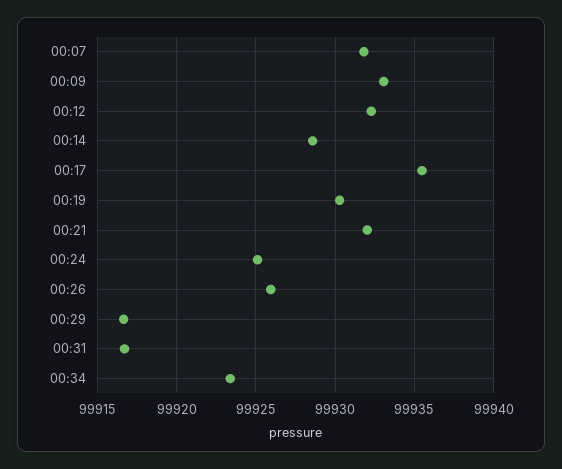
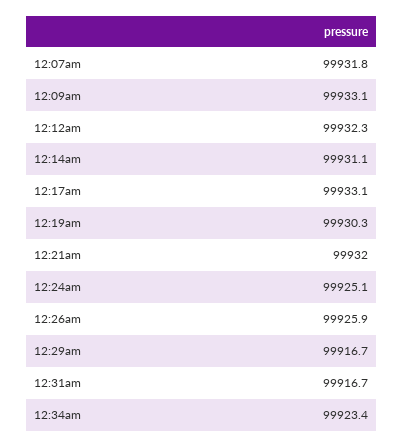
  {
    "00:07": 99931.8,
    "00:09": 99933.1,
    "00:12": 99932.3,
-   "00:14": 99928.5,
+   "00:14": 99931.1,
-   "00:17": 99935.5,
+   "00:17": 99933.1,
    "00:19": 99930.3,
    "00:21": 99932,
    "00:24": 99925.1,
    "00:26": 99925.9,
    "00:29": 99916.7,
    "00:31": 99916.7,
    "00:34": 99923.4
  }

